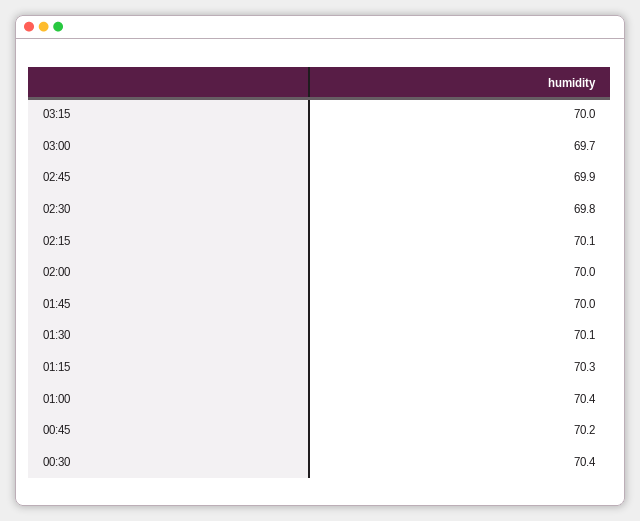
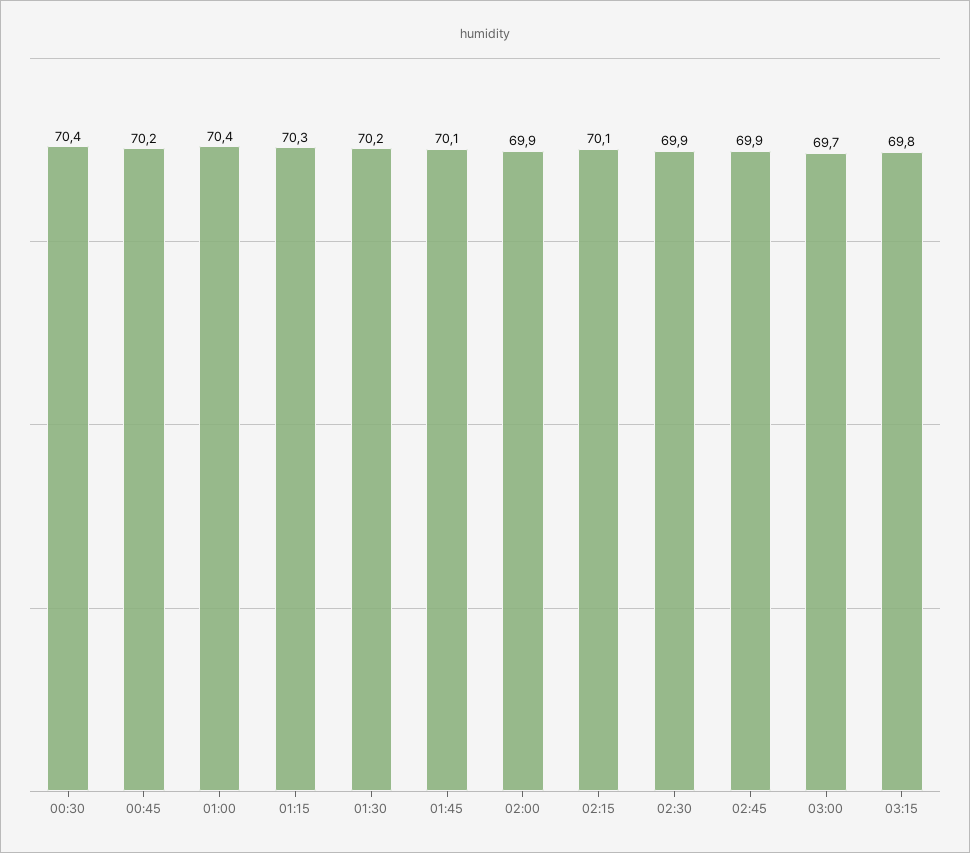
  {
-   "03:15": 70,
+   "03:15": 69.8,
    "03:00": 69.7,
    "02:45": 69.9,
-   "02:30": 69.8,
+   "02:30": 69.9,
    "02:15": 70.1,
-   "02:00": 70,
+   "02:00": 69.9,
-   "01:45": 70,
+   "01:45": 70.1,
-   "01:30": 70.1,
+   "01:30": 70.2,
    "01:15": 70.3,
    "01:00": 70.4,
    "00:45": 70.2,
    "00:30": 70.4
  }

